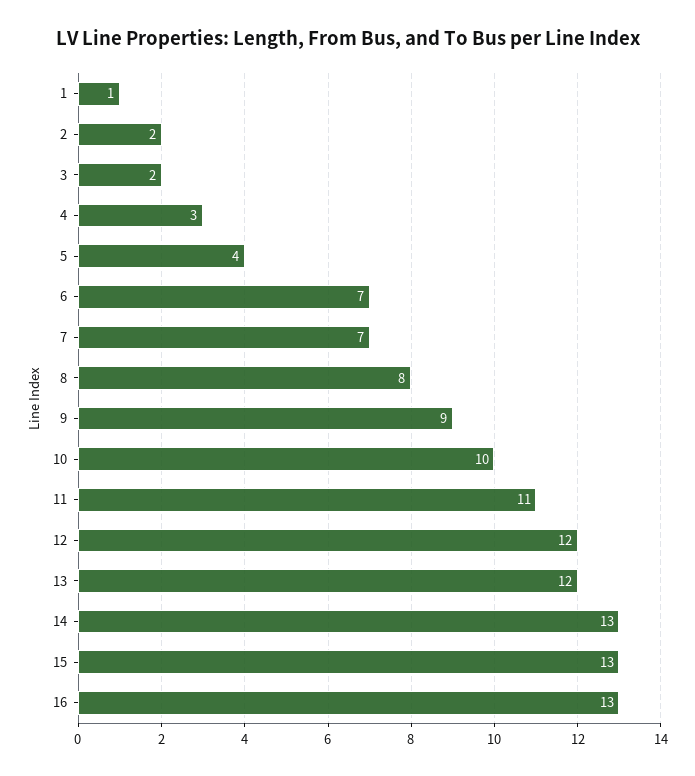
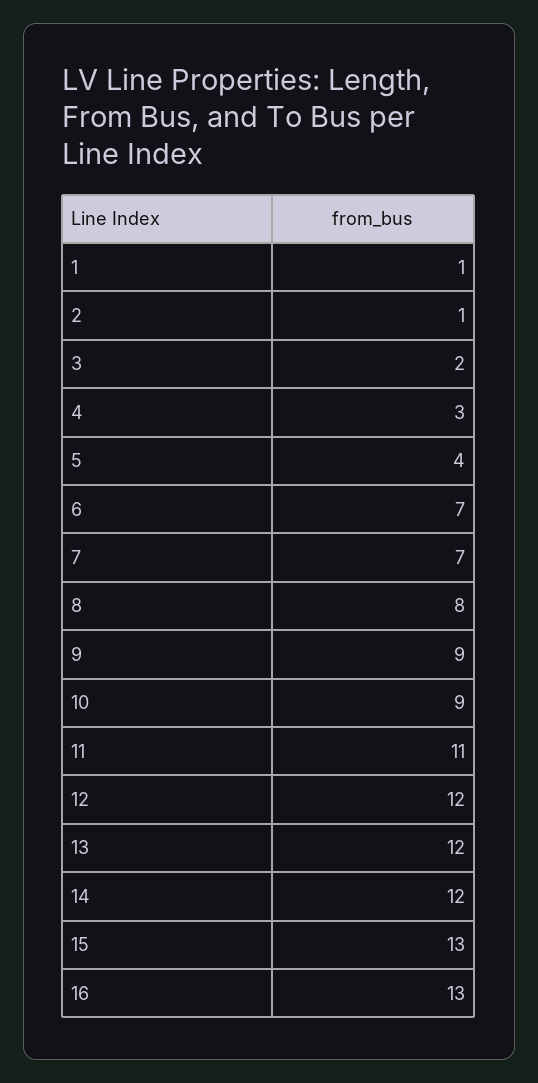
  {
    "1": 1,
-   "2": 2,
+   "2": 1,
    "3": 2,
    "4": 3,
    "5": 4,
    "6": 7,
    "7": 7,
    "8": 8,
    "9": 9,
-   "10": 10,
+   "10": 9,
    "11": 11,
    "12": 12,
    "13": 12,
-   "14": 13,
+   "14": 12,
    "15": 13,
    "16": 13
  }

